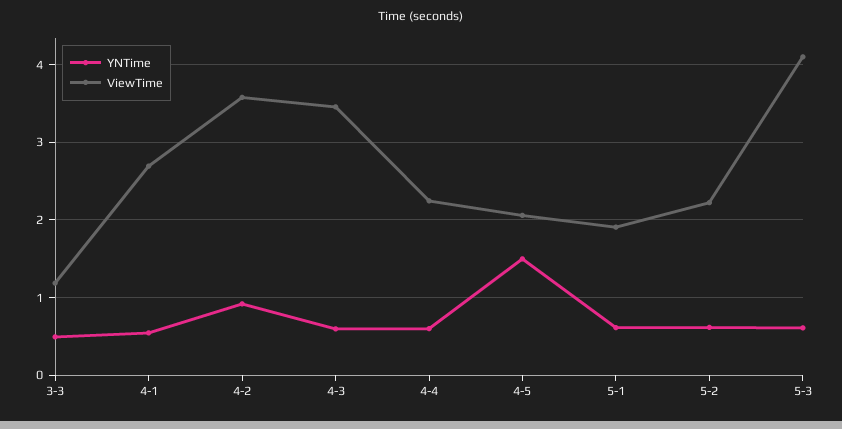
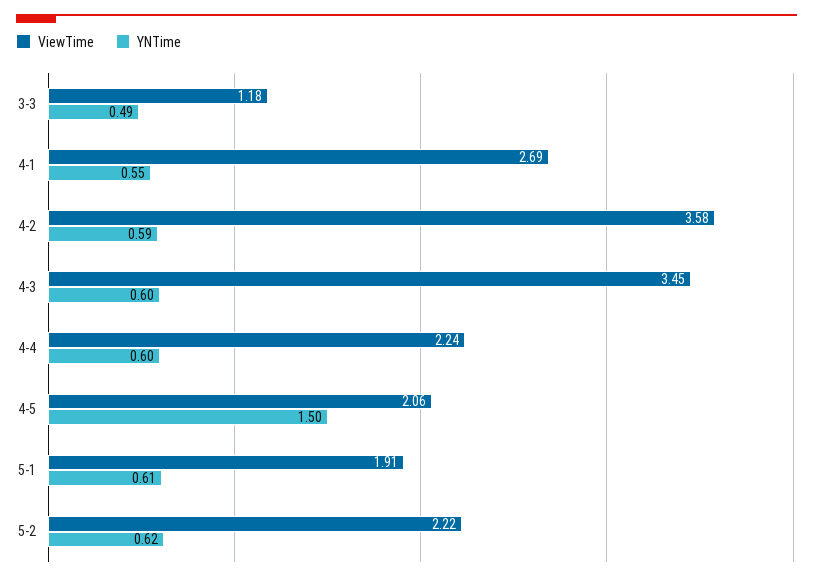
  {
    "YNTime": {
      "3-3": 0.49,
      "4-1": 0.55,
-     "4-2": 0.9,
+     "4-2": 0.59,
      "4-3": 0.6,
      "4-4": 0.6,
      "4-5": 1.5,
      "5-1": 0.61,
-     "5-2": 0.62,
+     "5-2": 0.62
-     "5-3": 0.6
    },
    "ViewTime": {
      "3-3": 1.18,
      "4-1": 2.69,
      "4-2": 3.58,
      "4-3": 3.45,
      "4-4": 2.24,
      "4-5": 2.06,
      "5-1": 1.91,
-     "5-2": 2.22,
+     "5-2": 2.22
-     "5-3": 4.1
    }
  }

